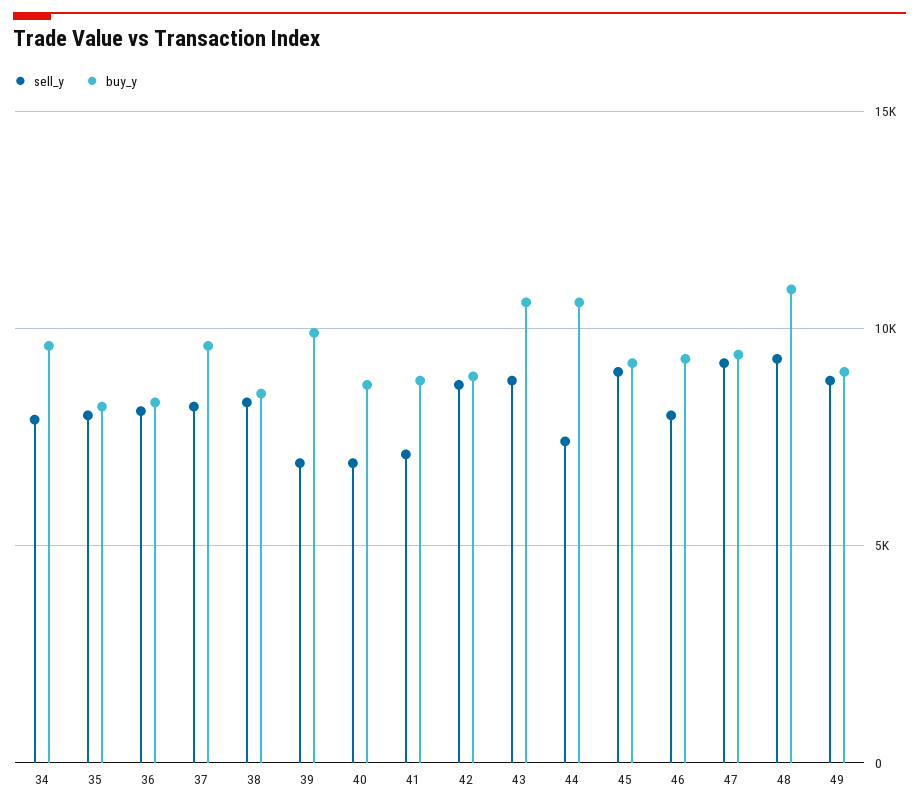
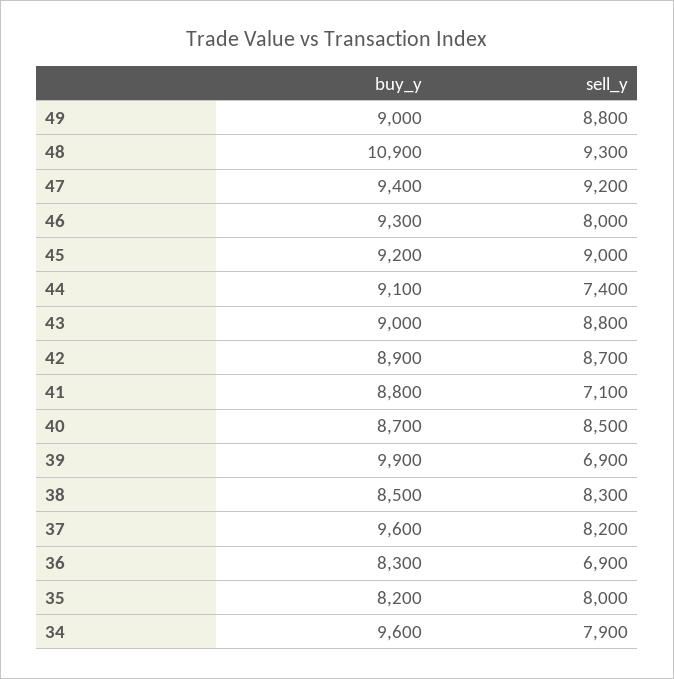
  {
    "sell_y": {
      "34": 7900,
      "35": 8000,
-     "36": 8000,
+     "36": 6900,
      "37": 8200,
      "38": 8300,
      "39": 6900,
-     "40": 7000,
+     "40": 8500,
      "41": 7100,
      "42": 8700,
      "43": 8800,
      "44": 7400,
      "45": 9000,
      "46": 8000,
      "47": 9200,
      "48": 9300,
      "49": 8800
    },
    "buy_y": {
      "34": 9600,
      "35": 8200,
      "36": 8300,
      "37": 9600,
      "38": 8500,
      "39": 9900,
      "40": 8700,
      "41": 8800,
      "42": 8900,
-     "43": 10500,
+     "43": 9000,
-     "44": 10500,
+     "44": 9100,
      "45": 9200,
      "46": 9300,
      "47": 9400,
      "48": 10900,
      "49": 9000
    }
  }

